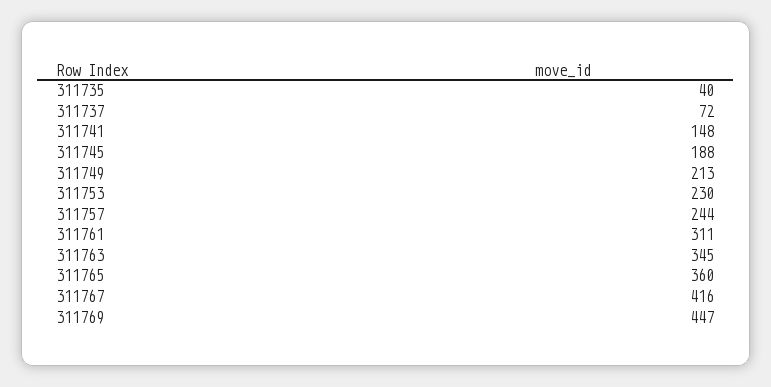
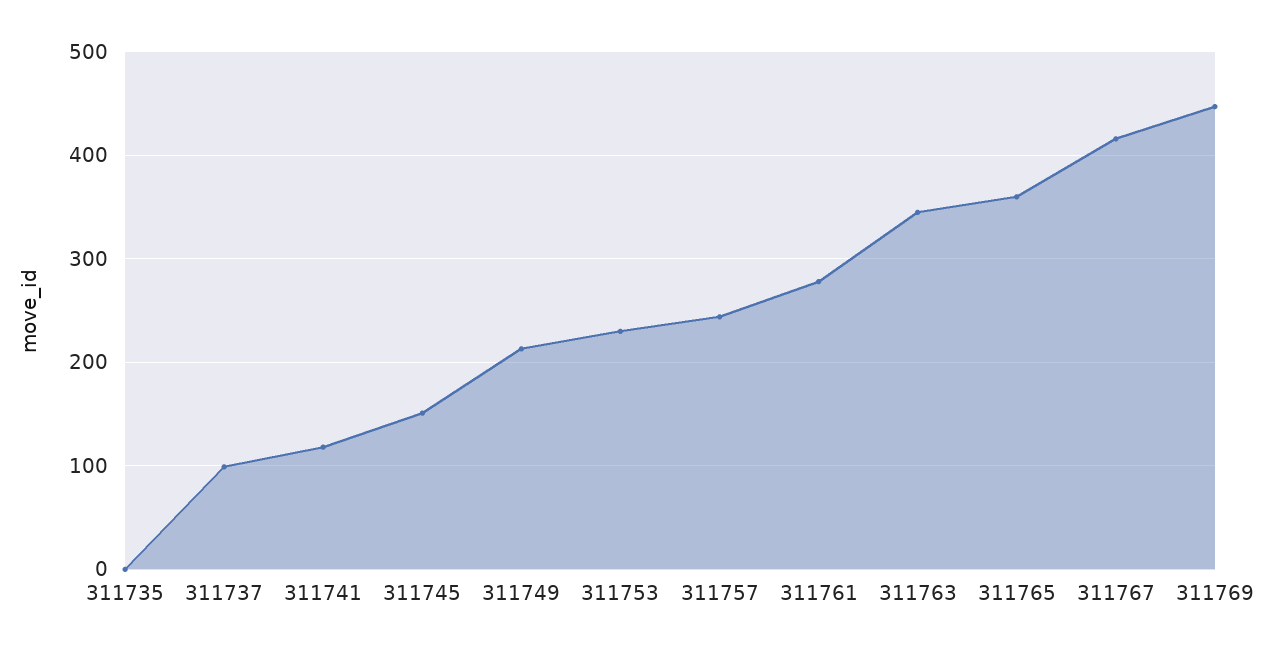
  {
-   "311735": 40,
+   "311735": 0,
-   "311737": 72,
+   "311737": 100,
-   "311741": 148,
+   "311741": 120,
-   "311745": 188,
+   "311745": 150,
    "311749": 213,
    "311753": 230,
    "311757": 244,
-   "311761": 311,
+   "311761": 280,
    "311763": 345,
    "311765": 360,
    "311767": 416,
    "311769": 447
  }

